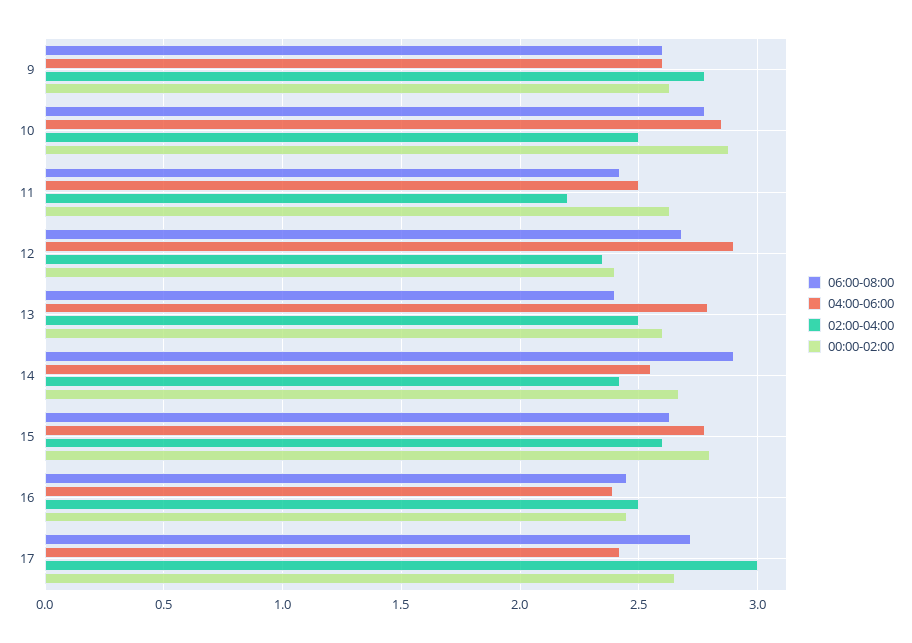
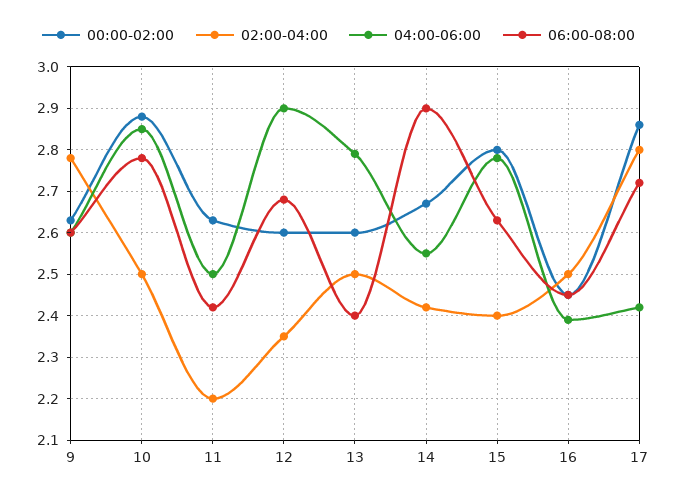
  {
    "06:00-08:00": {
      "9": 2.6,
      "10": 2.8,
      "11": 2.4,
      "12": 2.7,
      "13": 2.4,
      "14": 2.9,
      "15": 2.65,
      "16": 2.45,
      "17": 2.7
    },
    "04:00-06:00": {
      "9": 2.6,
      "10": 2.85,
      "11": 2.5,
      "12": 2.9,
      "13": 2.8,
      "14": 2.55,
      "15": 2.8,
      "16": 2.4,
      "17": 2.4
    },
    "02:00-04:00": {
      "9": 2.8,
      "10": 2.5,
      "11": 2.2,
      "12": 2.35,
      "13": 2.5,
      "14": 2.4,
-     "15": 2.6,
+     "15": 2.4,
      "16": 2.5,
-     "17": 3
+     "17": 2.8
    },
    "00:00-02:00": {
      "9": 2.65,
      "10": 2.9,
      "11": 2.65,
-     "12": 2.4,
+     "12": 2.6,
      "13": 2.6,
      "14": 2.65,
      "15": 2.8,
      "16": 2.45,
-     "17": 2.65
+     "17": 2.85
    }
  }

